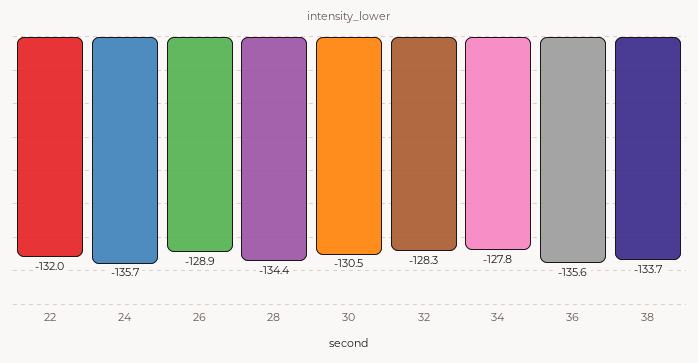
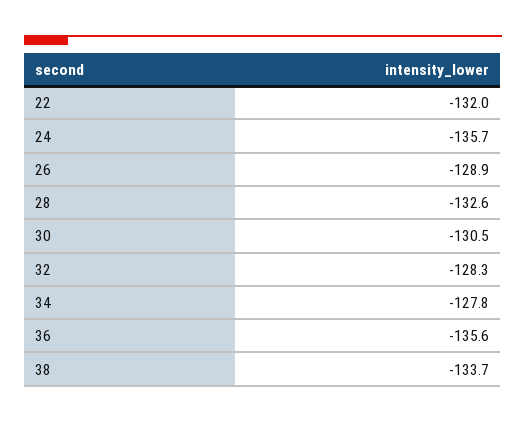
  {
    "22": -132,
    "24": -135.7,
    "26": -128.9,
-   "28": -134.4,
+   "28": -132.6,
    "30": -130.5,
    "32": -128.3,
    "34": -127.8,
    "36": -135.6,
    "38": -133.7
  }

